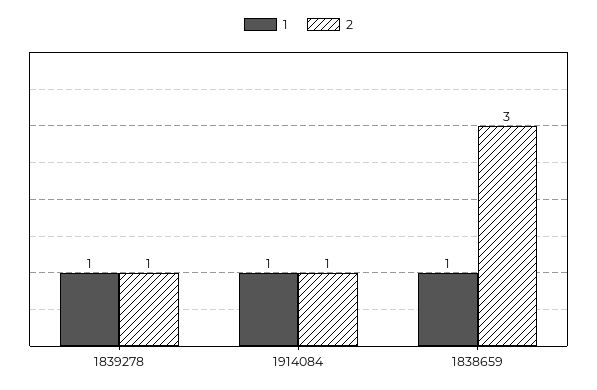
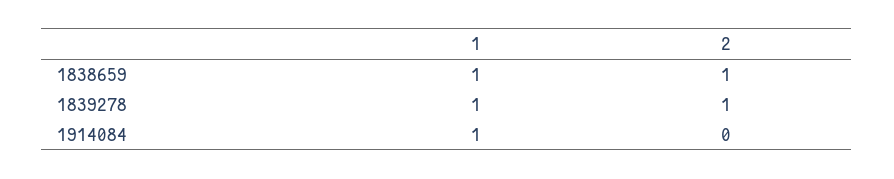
  {
    "1": {
      "1839278": 1,
      "1914084": 1,
      "1838659": 1
    },
    "2": {
      "1839278": 1,
-     "1914084": 1,
+     "1914084": 0,
-     "1838659": 3
+     "1838659": 1
    }
  }

